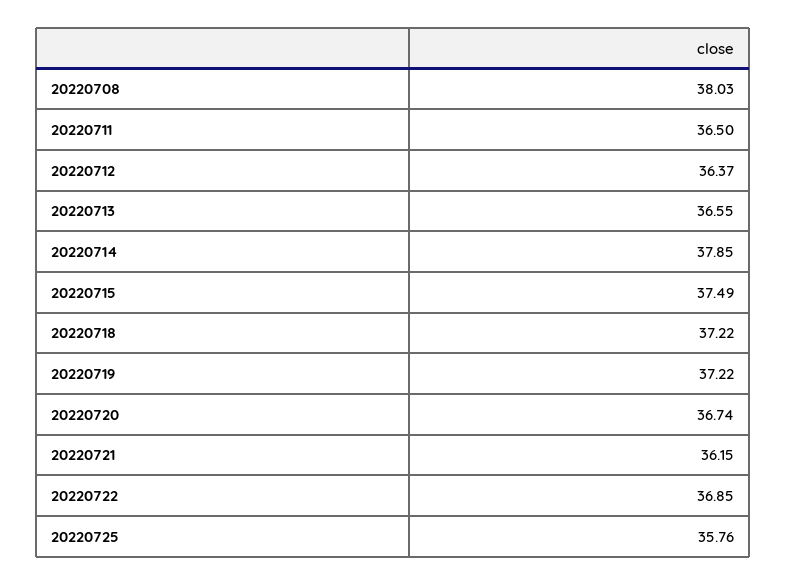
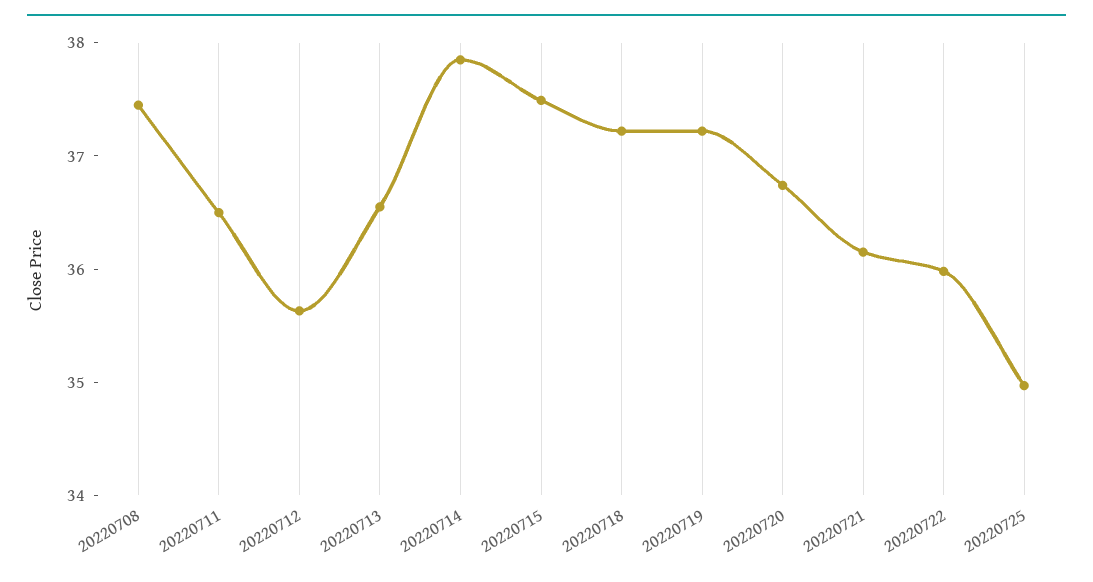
  {
-   "20220708": 38.03,
+   "20220708": 37.4,
    "20220711": 36.5,
-   "20220712": 36.37,
+   "20220712": 35.6,
    "20220713": 36.55,
    "20220714": 37.85,
    "20220715": 37.49,
    "20220718": 37.22,
    "20220719": 37.22,
    "20220720": 36.74,
    "20220721": 36.15,
-   "20220722": 36.85,
+   "20220722": 36,
-   "20220725": 35.76
+   "20220725": 35
  }

